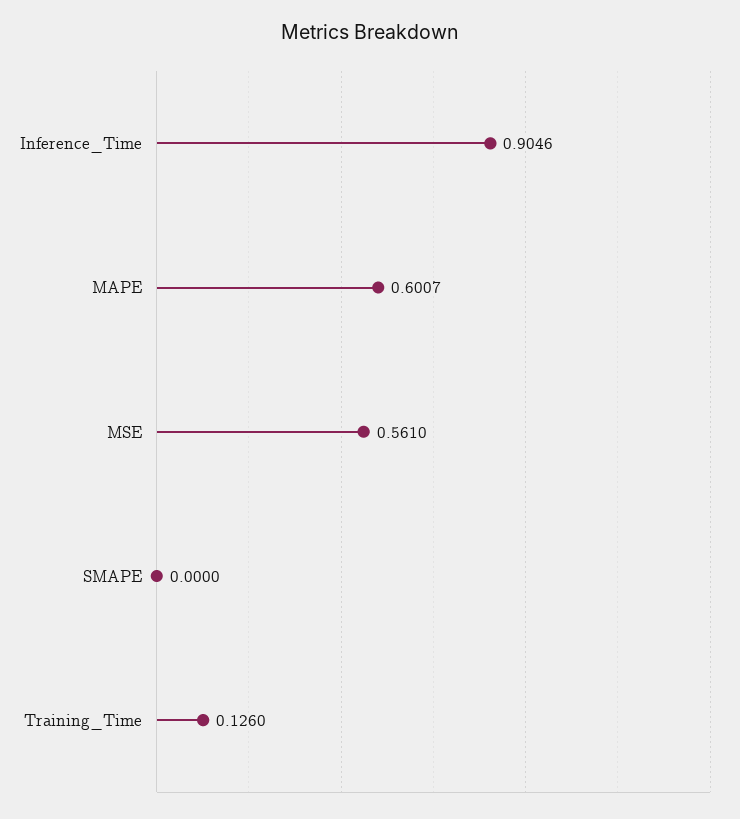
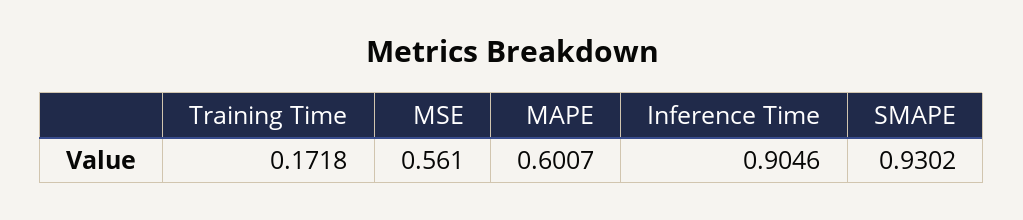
  {
    "Inference_Time": 0.9046,
    "MAPE": 0.6007,
    "MSE": 0.561,
-   "SMAPE": 0,
+   "SMAPE": 0.9302,
-   "Training_Time": 0.126
+   "Training_Time": 0.1718
  }

